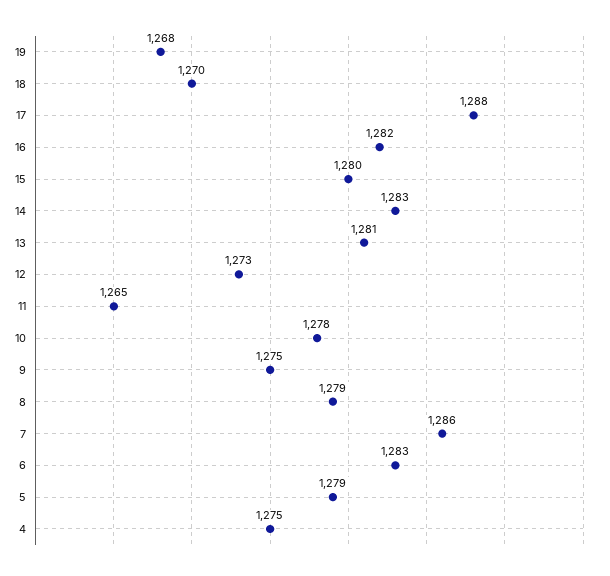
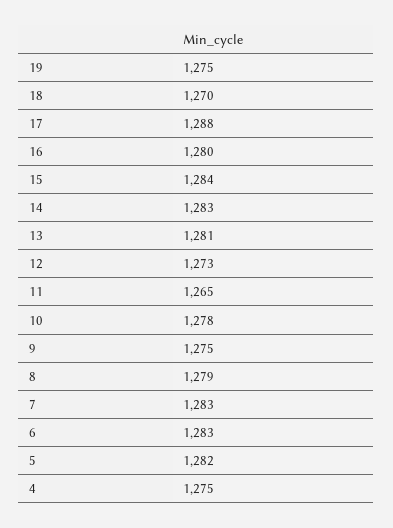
  {
-   "19": 1268,
+   "19": 1275,
    "18": 1270,
    "17": 1288,
-   "16": 1282,
+   "16": 1280,
-   "15": 1280,
+   "15": 1284,
    "14": 1283,
    "13": 1281,
    "12": 1273,
    "11": 1265,
    "10": 1278,
    "9": 1275,
    "8": 1279,
-   "7": 1286,
+   "7": 1283,
    "6": 1283,
-   "5": 1279,
+   "5": 1282,
    "4": 1275
  }

